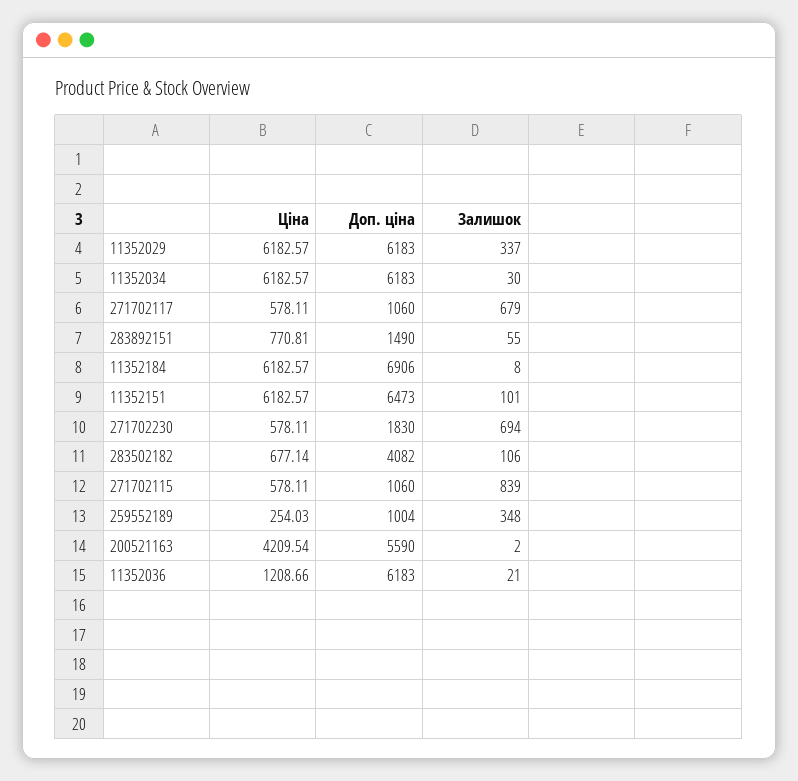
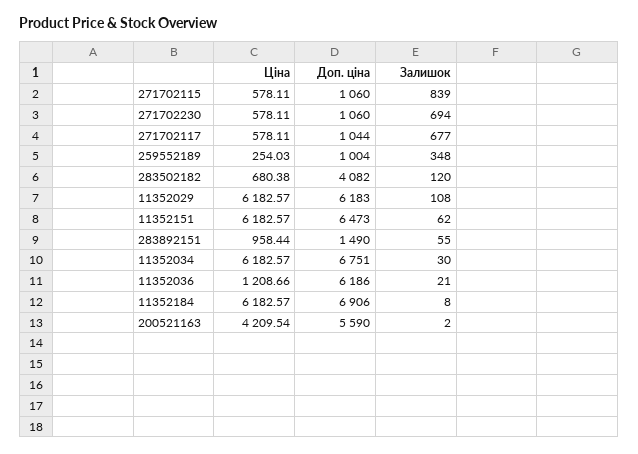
  {
    "Ціна": {
      "11352029": 6182.57,
      "11352034": 6182.57,
      "271702117": 578.11,
-     "283892151": 770.81,
+     "283892151": 958.44,
      "11352184": 6182.57,
      "11352151": 6182.57,
      "271702230": 578.11,
-     "283502182": 677.14,
+     "283502182": 680.38,
      "271702115": 578.11,
      "259552189": 254.03,
      "200521163": 4209.54,
      "11352036": 1208.66
    },
    "Доп. ціна": {
      "11352029": 6183,
-     "11352034": 6183,
+     "11352034": 6751,
-     "271702117": 1060,
+     "271702117": 1044,
      "283892151": 1490,
      "11352184": 6906,
      "11352151": 6473,
-     "271702230": 1830,
+     "271702230": 1060,
      "283502182": 4082,
      "271702115": 1060,
      "259552189": 1004,
      "200521163": 5590,
-     "11352036": 6183
+     "11352036": 6186
    },
    "Залишок": {
-     "11352029": 337,
+     "11352029": 108,
      "11352034": 30,
-     "271702117": 679,
+     "271702117": 677,
      "283892151": 55,
      "11352184": 8,
-     "11352151": 101,
+     "11352151": 62,
      "271702230": 694,
-     "283502182": 106,
+     "283502182": 120,
      "271702115": 839,
      "259552189": 348,
      "200521163": 2,
      "11352036": 21
    }
  }

